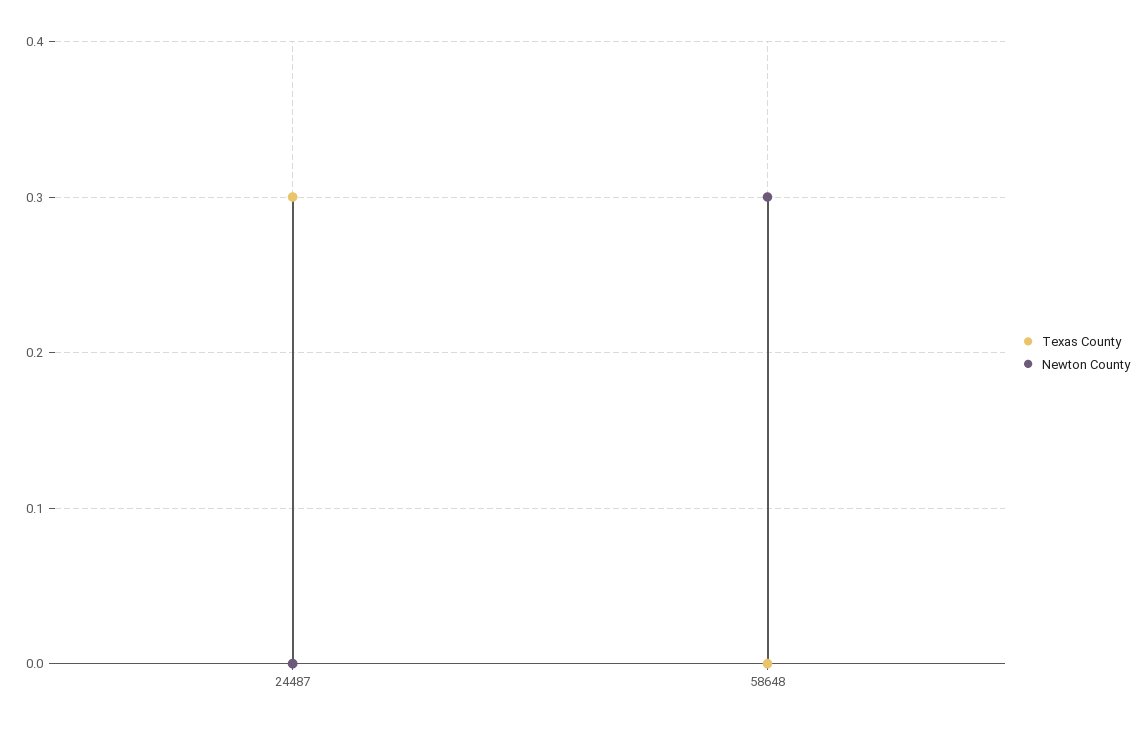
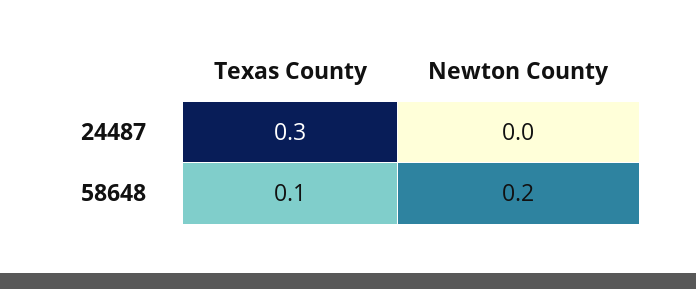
  {
    "Texas County": {
      "24487": 0.3,
-     "58648": 0
+     "58648": 0.1
    },
    "Newton County": {
      "24487": 0,
-     "58648": 0.3
+     "58648": 0.2
    }
  }

